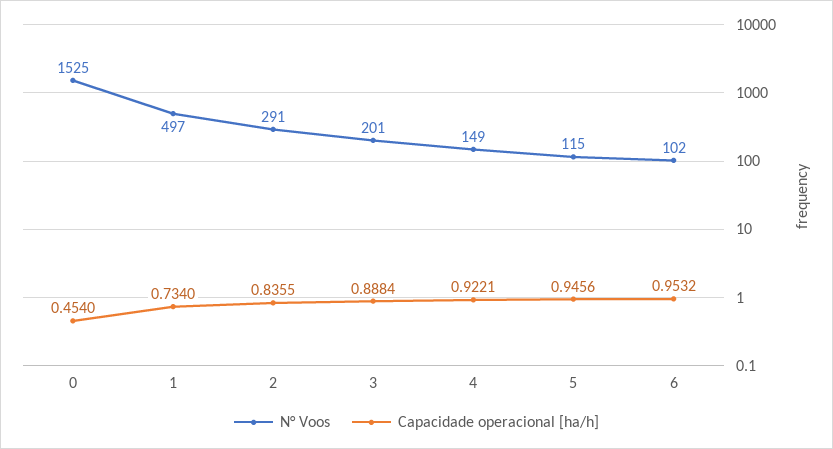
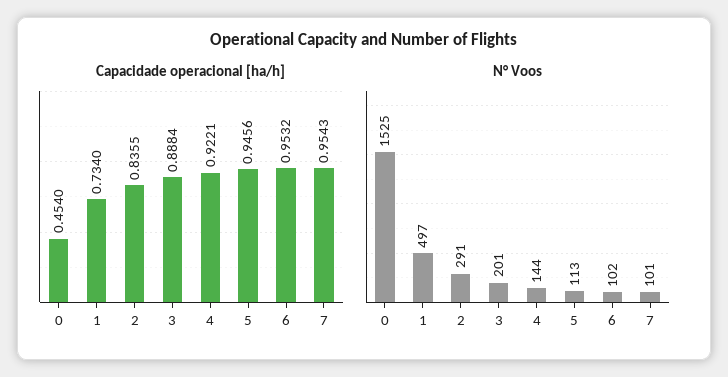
  {
    "N° Voos": {
      "0": 1525,
      "1": 497,
      "2": 291,
      "3": 201,
-     "4": 149,
+     "4": 144,
-     "5": 115,
+     "5": 113,
-     "6": 102
+     "6": 102,
+     "7": 101
    },
    "Capacidade operacional [ha/h]": {
      "0": 0.454,
      "1": 0.734,
      "2": 0.8355,
      "3": 0.8884,
      "4": 0.9221,
      "5": 0.9456,
-     "6": 0.9532
+     "6": 0.9532,
+     "7": 0.9543
    }
  }

